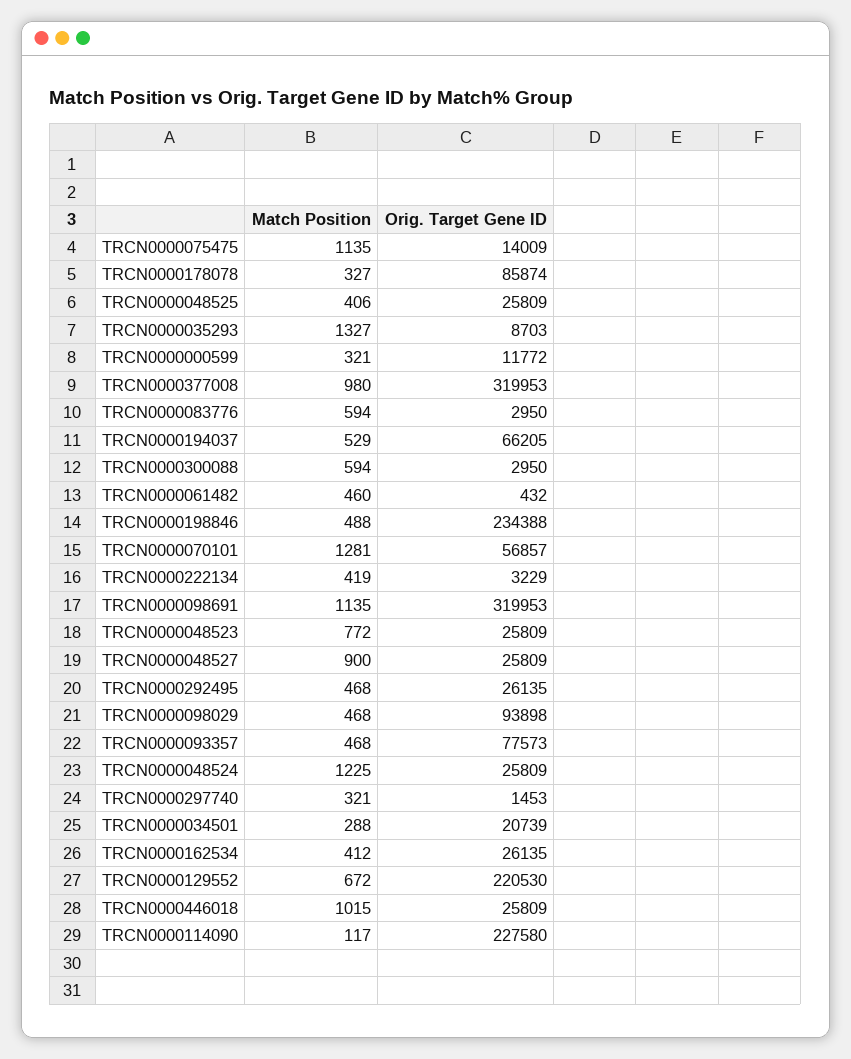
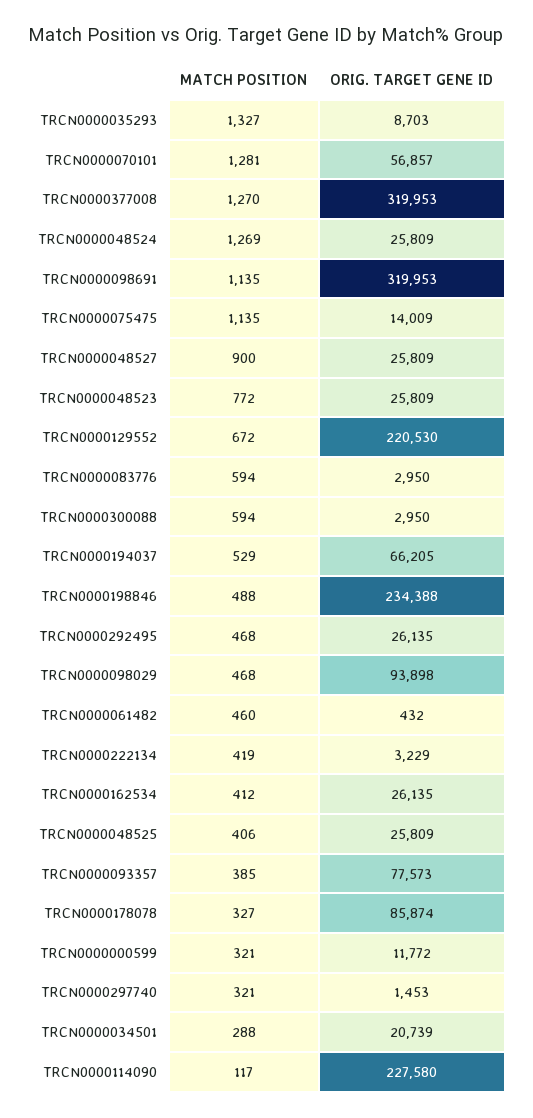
  {
    "Match Position": {
      "TRCN0000075475": 1135,
      "TRCN0000178078": 327,
      "TRCN0000048525": 406,
      "TRCN0000035293": 1327,
      "TRCN0000000599": 321,
-     "TRCN0000377008": 980,
+     "TRCN0000377008": 1270,
      "TRCN0000083776": 594,
      "TRCN0000194037": 529,
      "TRCN0000300088": 594,
      "TRCN0000061482": 460,
      "TRCN0000198846": 488,
      "TRCN0000070101": 1281,
      "TRCN0000222134": 419,
      "TRCN0000098691": 1135,
      "TRCN0000048523": 772,
      "TRCN0000048527": 900,
      "TRCN0000292495": 468,
      "TRCN0000098029": 468,
-     "TRCN0000093357": 468,
+     "TRCN0000093357": 385,
-     "TRCN0000048524": 1225,
+     "TRCN0000048524": 1269,
      "TRCN0000297740": 321,
      "TRCN0000034501": 288,
      "TRCN0000162534": 412,
      "TRCN0000129552": 672,
-     "TRCN0000446018": 1015,
      "TRCN0000114090": 117
    },
    "Orig. Target Gene ID": {
      "TRCN0000075475": 14009,
      "TRCN0000178078": 85874,
      "TRCN0000048525": 25809,
      "TRCN0000035293": 8703,
      "TRCN0000000599": 11772,
      "TRCN0000377008": 319953,
      "TRCN0000083776": 2950,
      "TRCN0000194037": 66205,
      "TRCN0000300088": 2950,
      "TRCN0000061482": 432,
      "TRCN0000198846": 234388,
      "TRCN0000070101": 56857,
      "TRCN0000222134": 3229,
      "TRCN0000098691": 319953,
      "TRCN0000048523": 25809,
      "TRCN0000048527": 25809,
      "TRCN0000292495": 26135,
      "TRCN0000098029": 93898,
      "TRCN0000093357": 77573,
      "TRCN0000048524": 25809,
      "TRCN0000297740": 1453,
      "TRCN0000034501": 20739,
      "TRCN0000162534": 26135,
      "TRCN0000129552": 220530,
-     "TRCN0000446018": 25809,
      "TRCN0000114090": 227580
    }
  }

